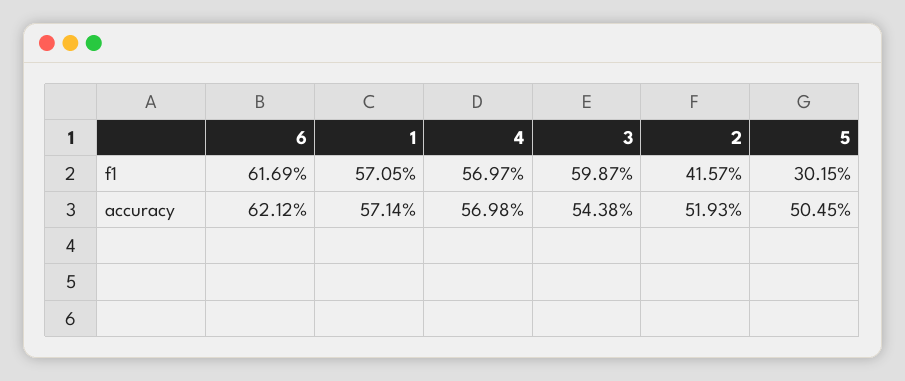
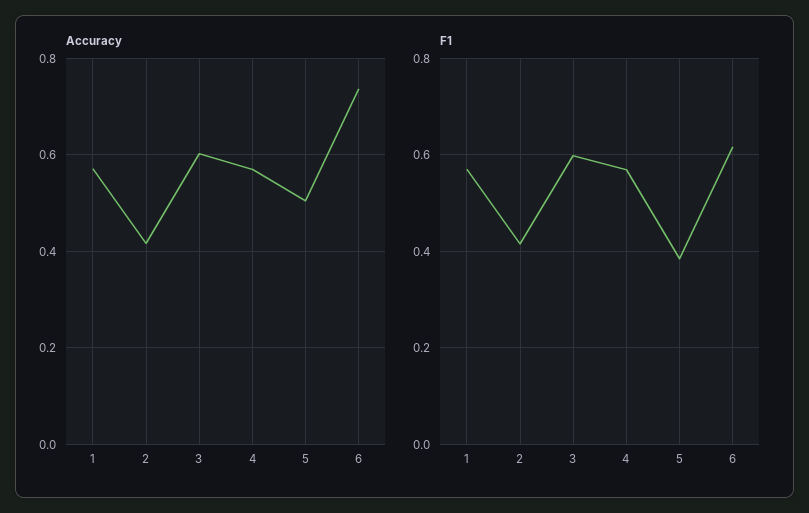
  {
    "f1": {
      "6": 0.6169,
      "1": 0.5705,
      "4": 0.5697,
      "3": 0.5987,
      "2": 0.4157,
-     "5": 0.3015
+     "5": 0.38
    },
    "accuracy": {
-     "6": 0.6212,
+     "6": 0.74,
      "1": 0.5714,
      "4": 0.5698,
-     "3": 0.5438,
+     "3": 0.6,
-     "2": 0.5193,
+     "2": 0.42,
      "5": 0.5045
    }
  }

